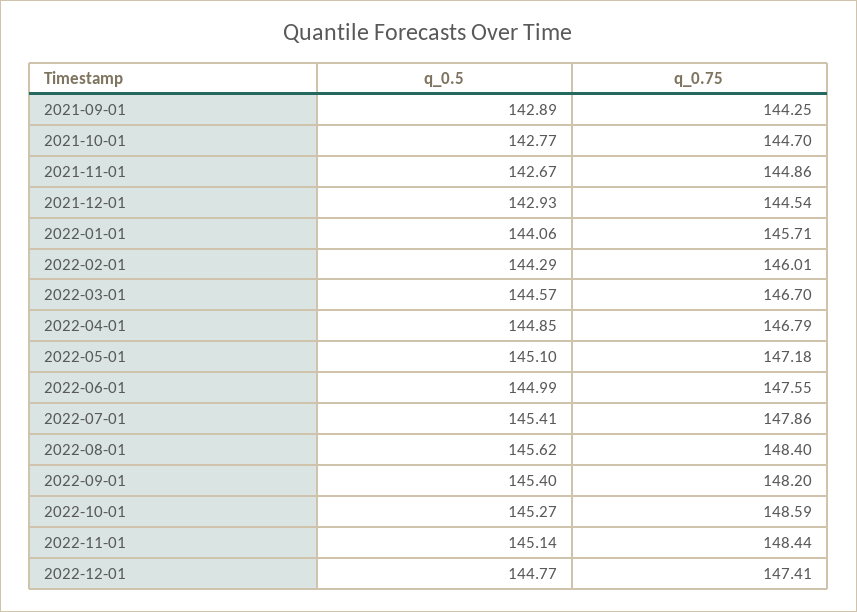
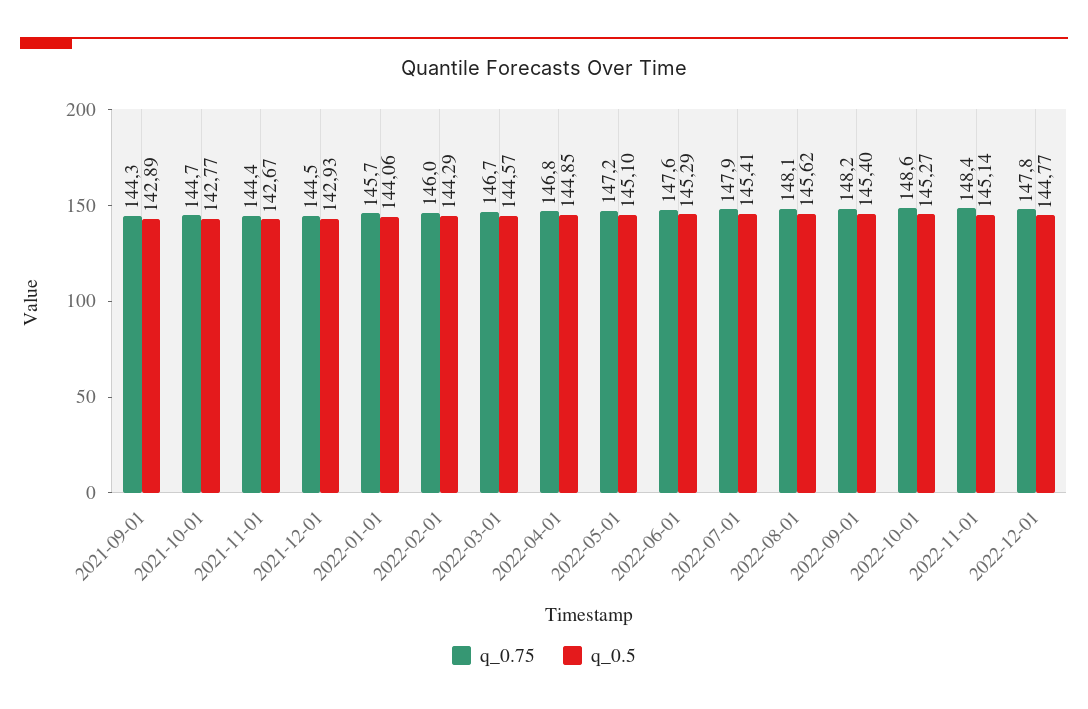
  {
    "q_0.5": {
      "2021-09-01": 142.89,
      "2021-10-01": 142.77,
      "2021-11-01": 142.67,
      "2021-12-01": 142.93,
      "2022-01-01": 144.06,
      "2022-02-01": 144.29,
      "2022-03-01": 144.57,
      "2022-04-01": 144.85,
      "2022-05-01": 145.1,
-     "2022-06-01": 144.99,
+     "2022-06-01": 145.29,
      "2022-07-01": 145.41,
      "2022-08-01": 145.62,
      "2022-09-01": 145.4,
      "2022-10-01": 145.27,
      "2022-11-01": 145.14,
      "2022-12-01": 144.77
    },
    "q_0.75": {
      "2021-09-01": 144.25,
      "2021-10-01": 144.7,
-     "2021-11-01": 144.86,
+     "2021-11-01": 144.4,
      "2021-12-01": 144.54,
      "2022-01-01": 145.71,
      "2022-02-01": 146.01,
      "2022-03-01": 146.7,
      "2022-04-01": 146.79,
      "2022-05-01": 147.18,
      "2022-06-01": 147.55,
      "2022-07-01": 147.86,
-     "2022-08-01": 148.4,
+     "2022-08-01": 148.1,
      "2022-09-01": 148.2,
      "2022-10-01": 148.59,
      "2022-11-01": 148.44,
-     "2022-12-01": 147.41
+     "2022-12-01": 147.8
    }
  }

